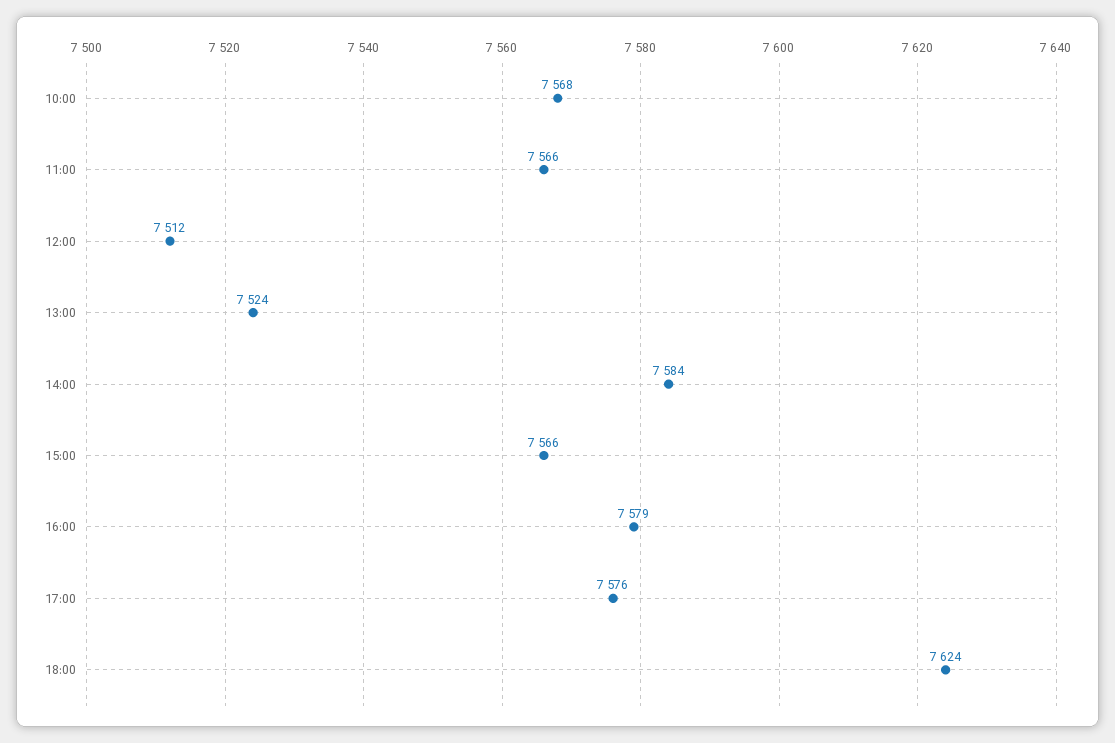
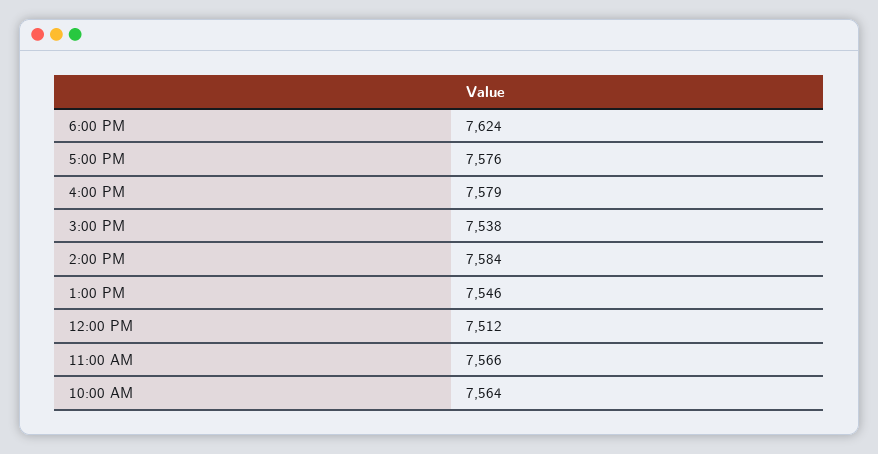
  {
-   "10:00": 7568,
+   "10:00": 7564,
    "11:00": 7566,
    "12:00": 7512,
-   "13:00": 7524,
+   "13:00": 7546,
    "14:00": 7584,
-   "15:00": 7566,
+   "15:00": 7538,
    "16:00": 7579,
    "17:00": 7576,
    "18:00": 7624
  }

